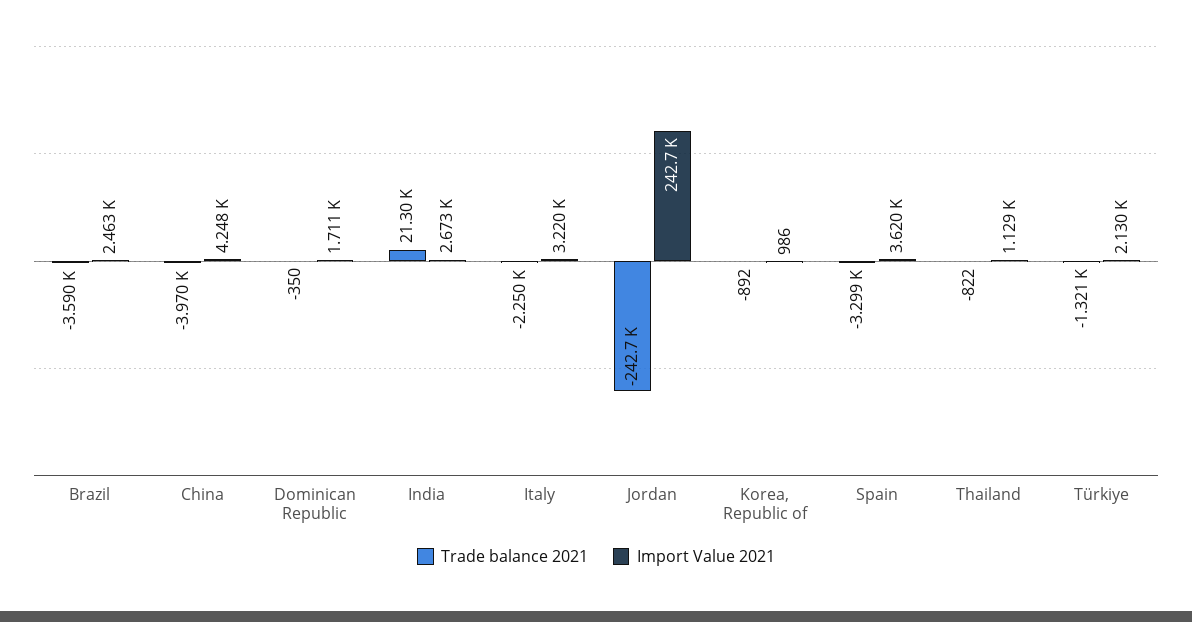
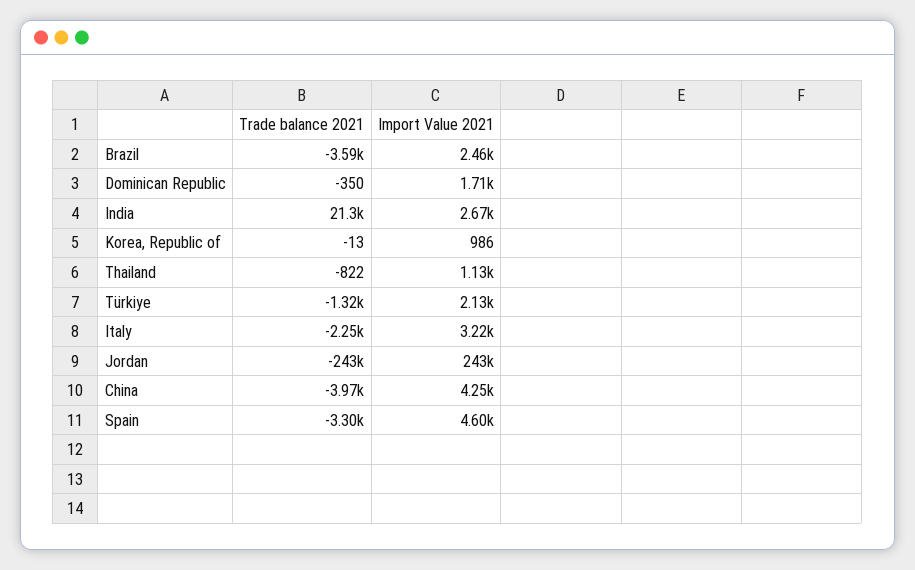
  {
    "Trade balance 2021": {
      "Brazil": -3590,
      "China": -3970,
      "Dominican Republic": -350,
      "India": 21300,
      "Italy": -2250,
      "Jordan": -242700,
-     "Korea, Republic of": -892,
+     "Korea, Republic of": -13,
      "Spain": -3299,
      "Thailand": -822,
      "Türkiye": -1321
    },
    "Import Value 2021": {
      "Brazil": 2463,
      "China": 4248,
      "Dominican Republic": 1711,
      "India": 2673,
      "Italy": 3220,
      "Jordan": 242700,
      "Korea, Republic of": 986,
-     "Spain": 3620,
+     "Spain": 4600,
      "Thailand": 1129,
      "Türkiye": 2130
    }
  }

